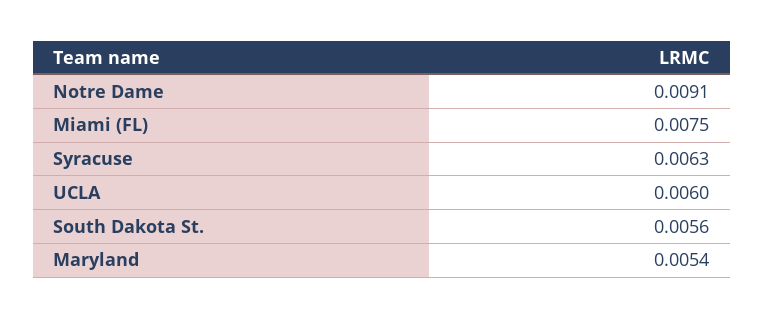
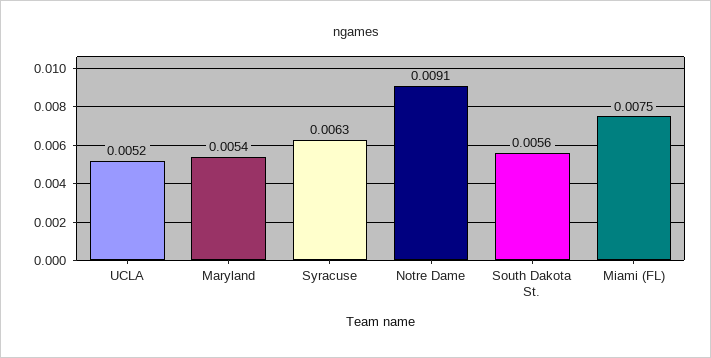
  {
    "Notre Dame": 0.0091,
    "Miami (FL)": 0.0075,
    "Syracuse": 0.0063,
-   "UCLA": 0.006,
+   "UCLA": 0.0052,
    "South Dakota St.": 0.0056,
    "Maryland": 0.0054
  }

